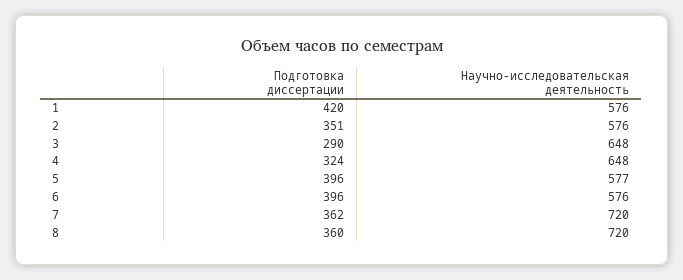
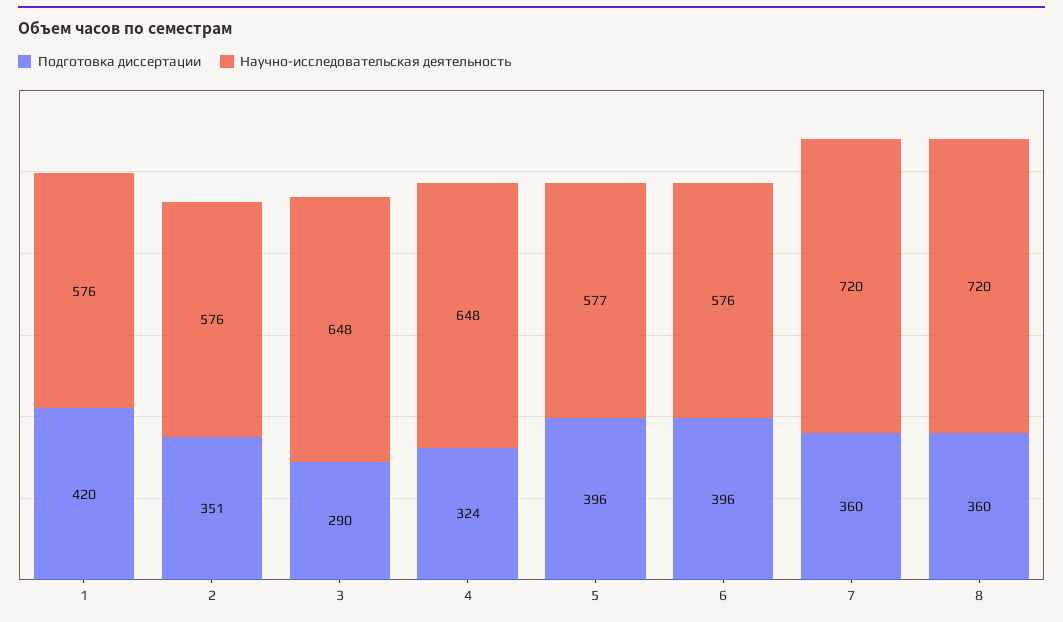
  {
    "Подготовка диссертации": {
      "1": 420,
      "2": 351,
      "3": 290,
      "4": 324,
      "5": 396,
      "6": 396,
-     "7": 362,
+     "7": 360,
      "8": 360
    },
    "Научно-исследовательская деятельность": {
      "1": 576,
      "2": 576,
      "3": 648,
      "4": 648,
      "5": 577,
      "6": 576,
      "7": 720,
      "8": 720
    }
  }

